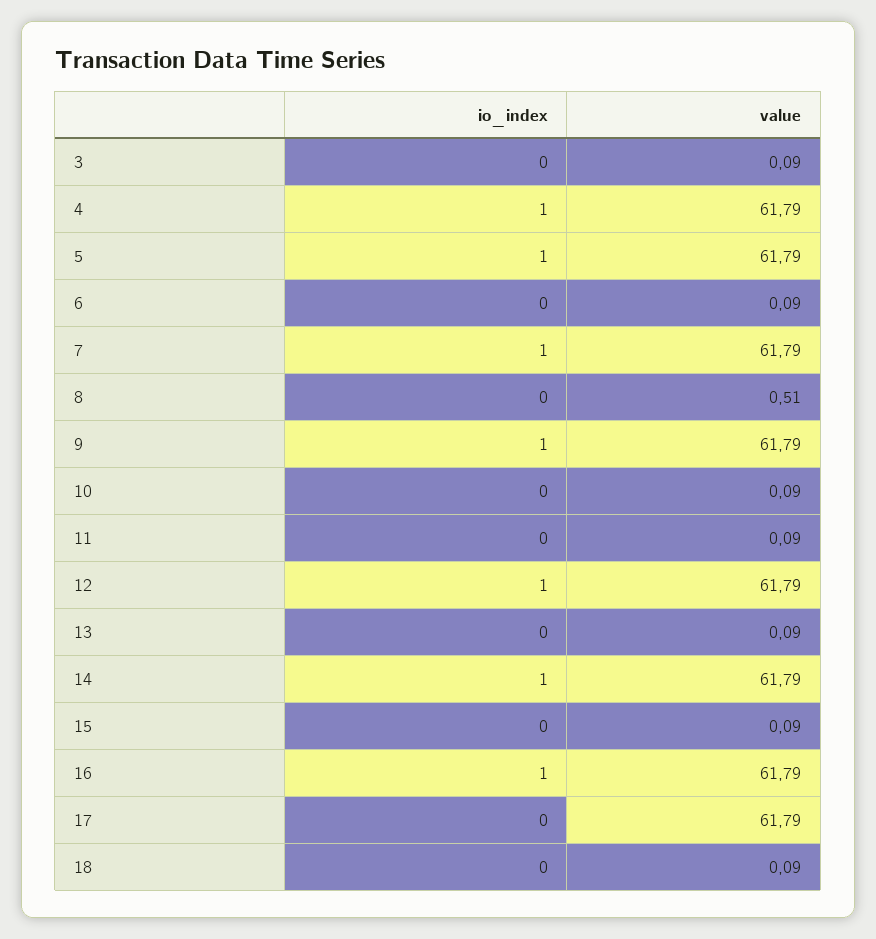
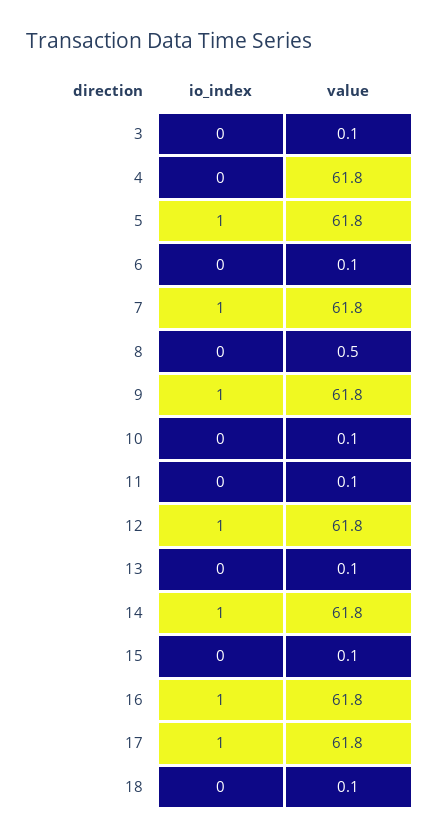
  {
    "io_index": {
      "3": 0,
-     "4": 1,
+     "4": 0,
      "5": 1,
      "6": 0,
      "7": 1,
      "8": 0,
      "9": 1,
      "10": 0,
      "11": 0,
      "12": 1,
      "13": 0,
      "14": 1,
      "15": 0,
      "16": 1,
-     "17": 0,
+     "17": 1,
      "18": 0
    },
    "value": {
      "3": 0.09,
      "4": 61.79,
      "5": 61.79,
      "6": 0.09,
      "7": 61.79,
      "8": 0.51,
      "9": 61.79,
      "10": 0.09,
      "11": 0.09,
      "12": 61.79,
      "13": 0.09,
      "14": 61.79,
      "15": 0.09,
      "16": 61.79,
      "17": 61.79,
      "18": 0.09
    }
  }

